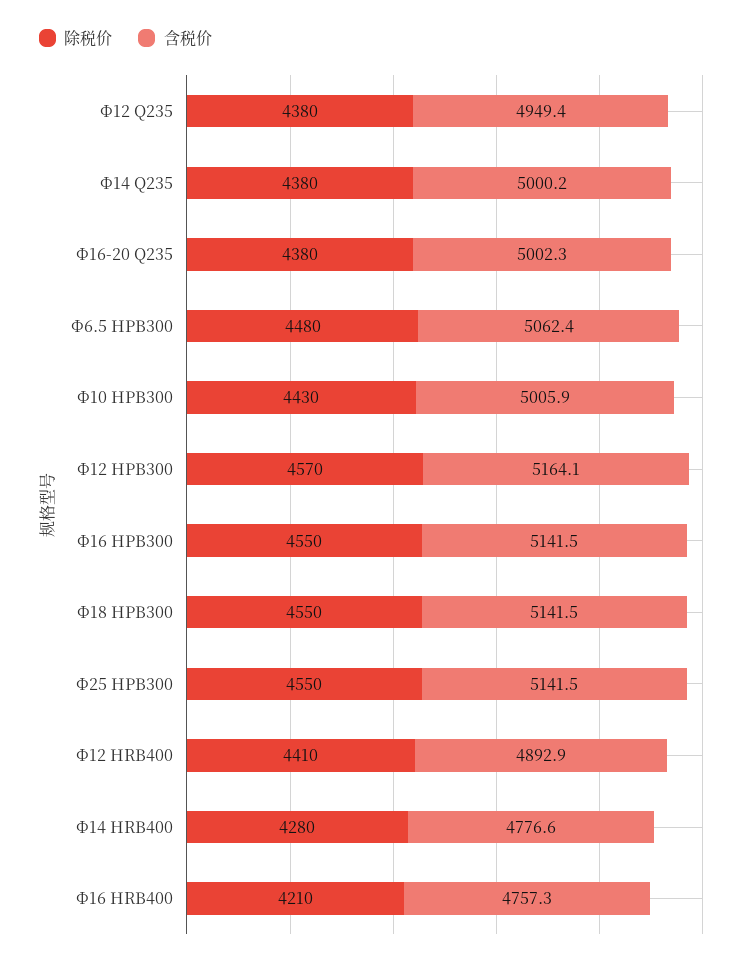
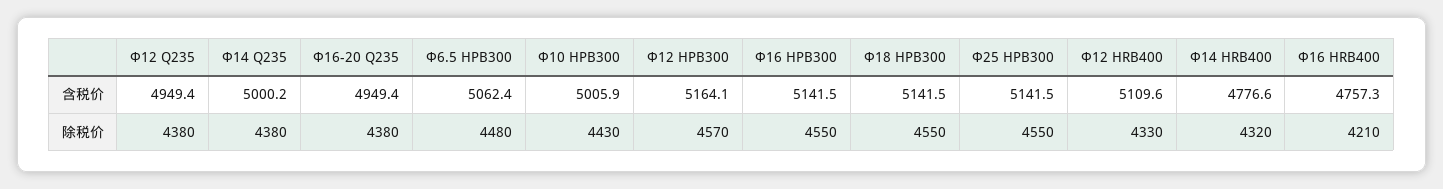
  {
    "除税价": {
      "Φ12 Q235": 4380,
      "Φ14 Q235": 4380,
      "Φ16-20 Q235": 4380,
      "Φ6.5 HPB300": 4480,
      "Φ10 HPB300": 4430,
      "Φ12 HPB300": 4570,
      "Φ16 HPB300": 4550,
      "Φ18 HPB300": 4550,
      "Φ25 HPB300": 4550,
-     "Φ12 HRB400": 4410,
+     "Φ12 HRB400": 4330,
-     "Φ14 HRB400": 4280,
+     "Φ14 HRB400": 4320,
      "Φ16 HRB400": 4210
    },
    "含税价": {
      "Φ12 Q235": 4949.4,
      "Φ14 Q235": 5000.2,
-     "Φ16-20 Q235": 5002.3,
+     "Φ16-20 Q235": 4949.4,
      "Φ6.5 HPB300": 5062.4,
      "Φ10 HPB300": 5005.9,
      "Φ12 HPB300": 5164.1,
      "Φ16 HPB300": 5141.5,
      "Φ18 HPB300": 5141.5,
      "Φ25 HPB300": 5141.5,
-     "Φ12 HRB400": 4892.9,
+     "Φ12 HRB400": 5109.6,
      "Φ14 HRB400": 4776.6,
      "Φ16 HRB400": 4757.3
    }
  }

